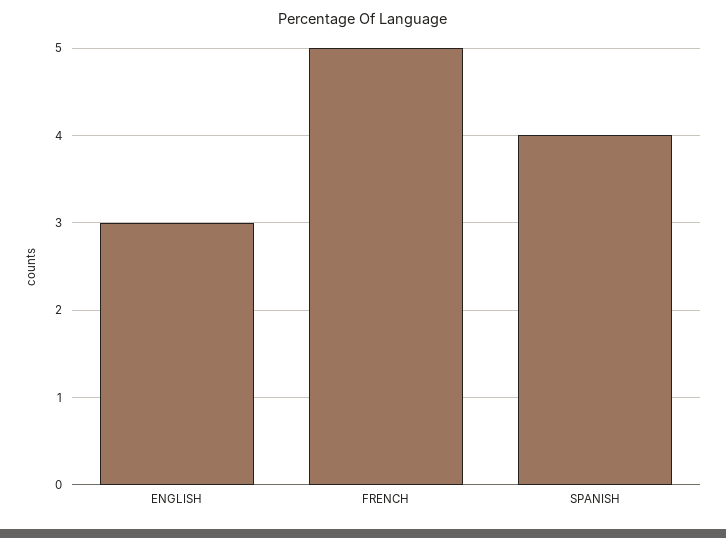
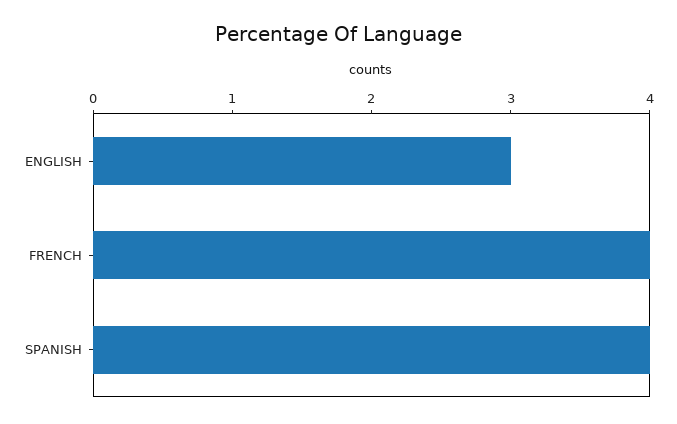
  {
    "ENGLISH": 3,
-   "FRENCH": 5,
+   "FRENCH": 4,
    "SPANISH": 4
  }

